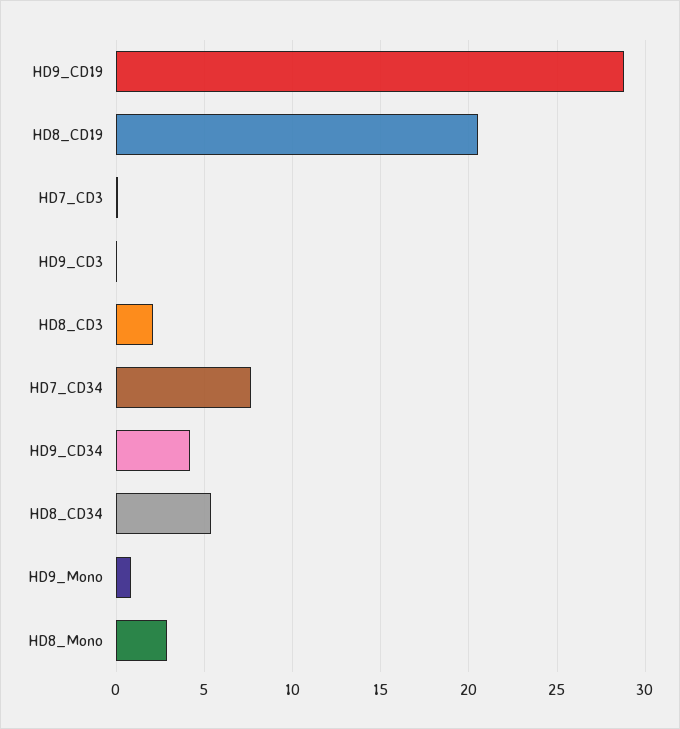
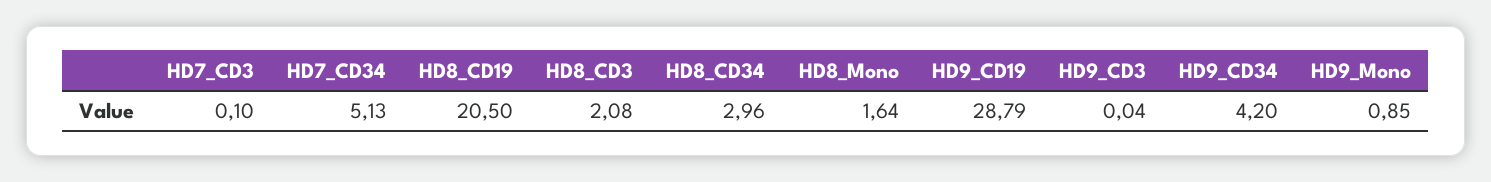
  {
    "HD9_CD19": 28.79,
    "HD8_CD19": 20.5,
    "HD7_CD3": 0.1,
    "HD9_CD3": 0.04,
    "HD8_CD3": 2.08,
-   "HD7_CD34": 7.5,
+   "HD7_CD34": 5.13,
    "HD9_CD34": 4.2,
-   "HD8_CD34": 5.5,
+   "HD8_CD34": 2.96,
    "HD9_Mono": 0.85,
-   "HD8_Mono": 3
+   "HD8_Mono": 1.64
  }

